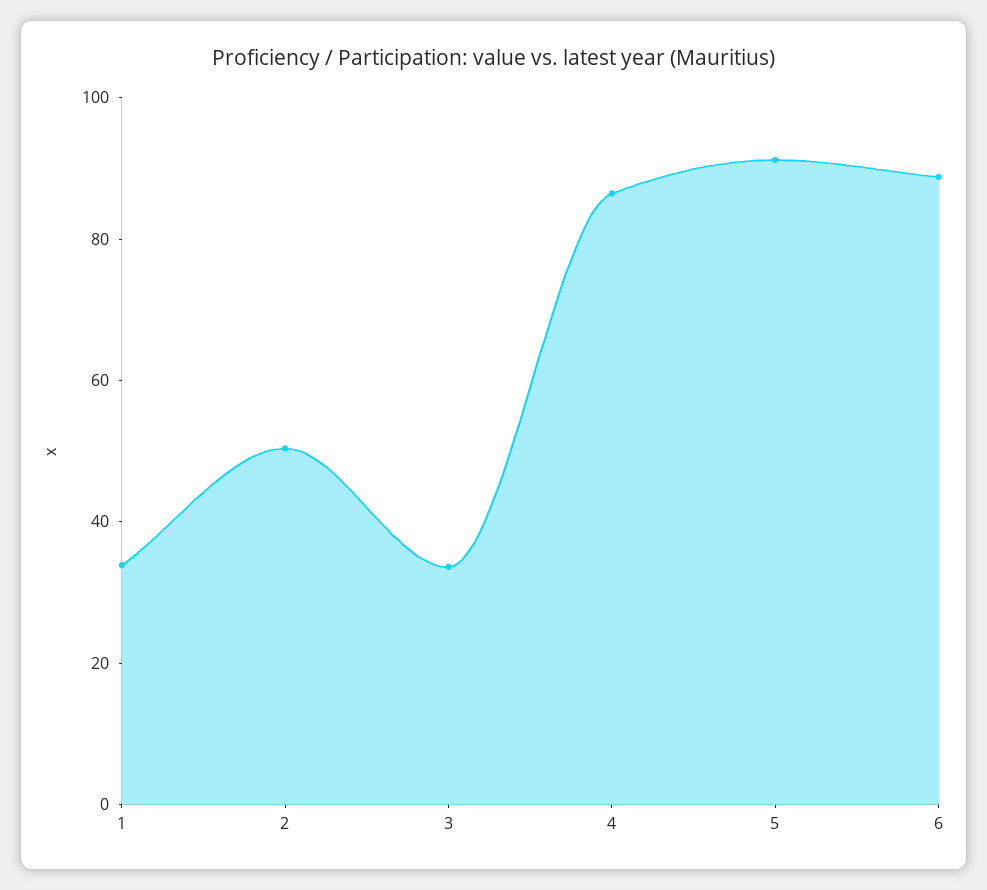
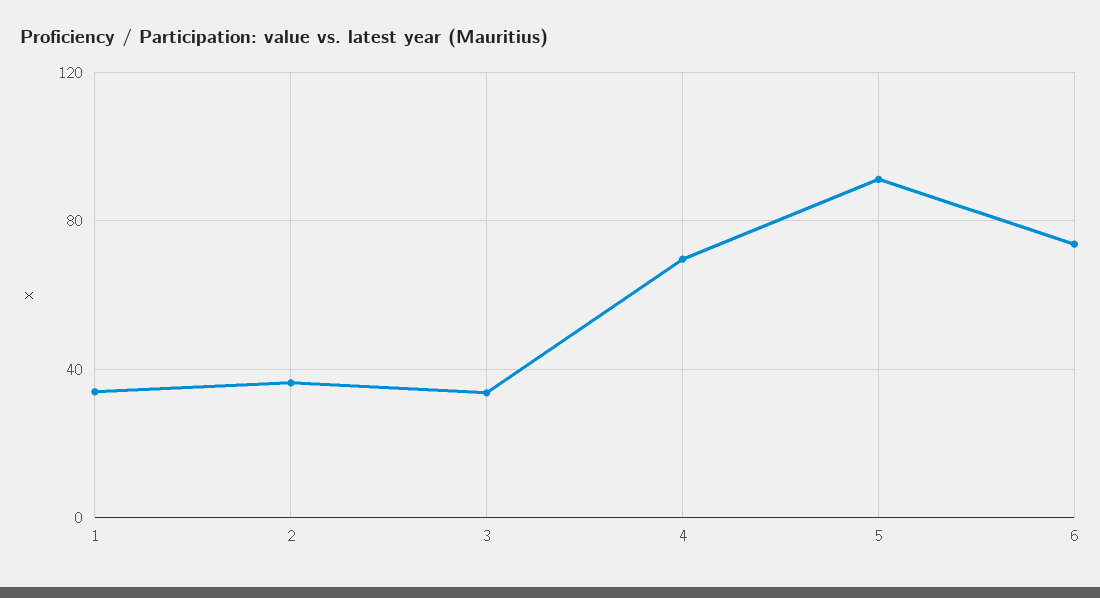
  {
    "1": 35,
-   "2": 50,
+   "2": 35,
    "3": 35,
-   "4": 85,
+   "4": 70,
    "5": 90,
-   "6": 90
+   "6": 75
  }

